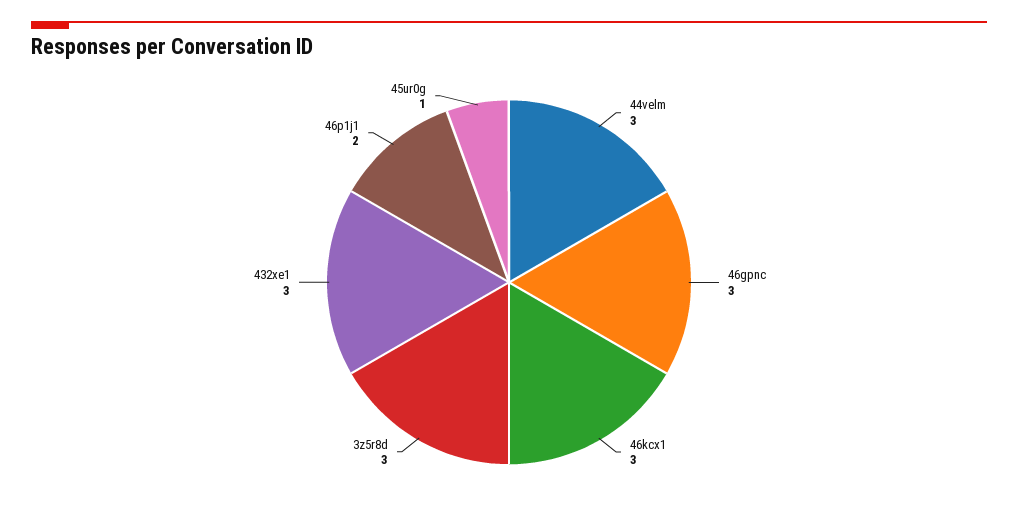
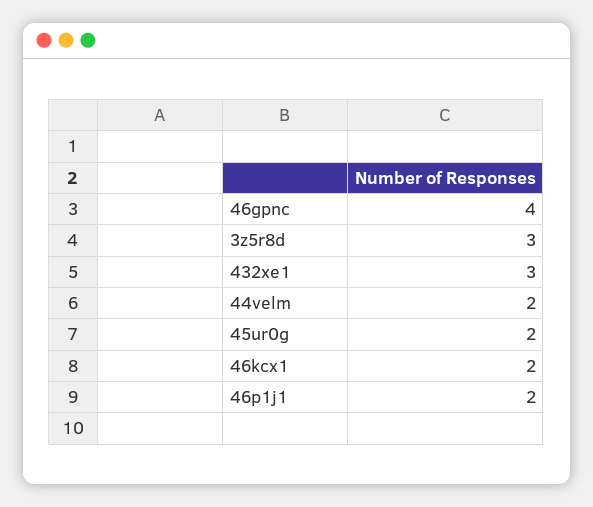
  {
-   "44velm": 3,
+   "44velm": 2,
-   "46gpnc": 3,
+   "46gpnc": 4,
-   "46kcx1": 3,
+   "46kcx1": 2,
    "3z5r8d": 3,
    "432xe1": 3,
    "46p1j1": 2,
-   "45ur0g": 1
+   "45ur0g": 2
  }

